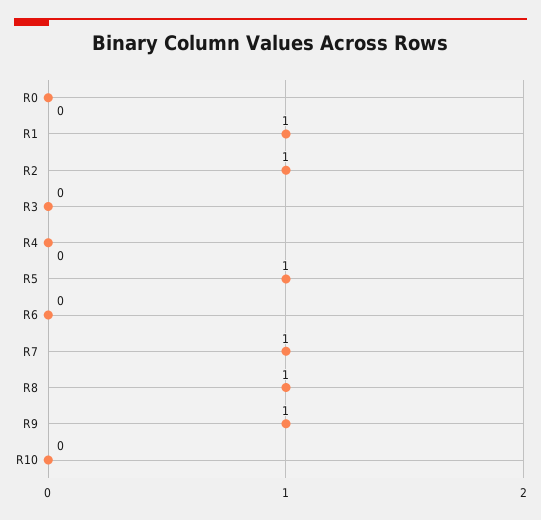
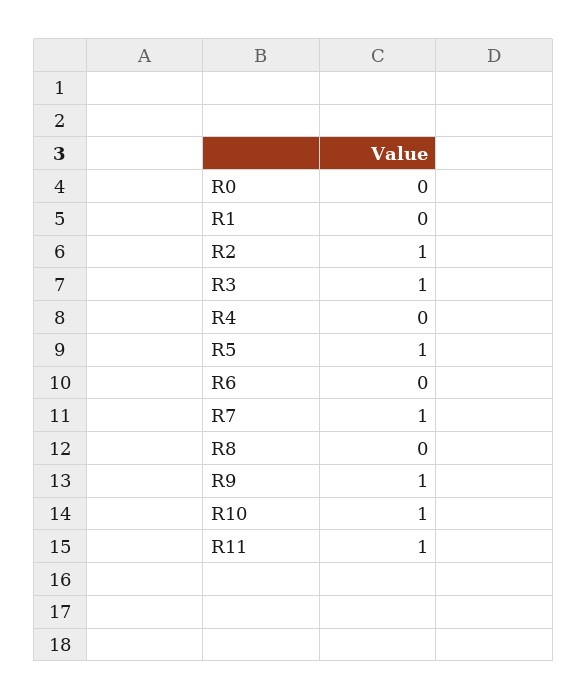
  {
    "R0": 0,
-   "R1": 1,
+   "R1": 0,
    "R2": 1,
-   "R3": 0,
+   "R3": 1,
    "R4": 0,
    "R5": 1,
    "R6": 0,
    "R7": 1,
-   "R8": 1,
+   "R8": 0,
    "R9": 1,
-   "R10": 0
+   "R10": 1,
+   "R11": 1
  }

